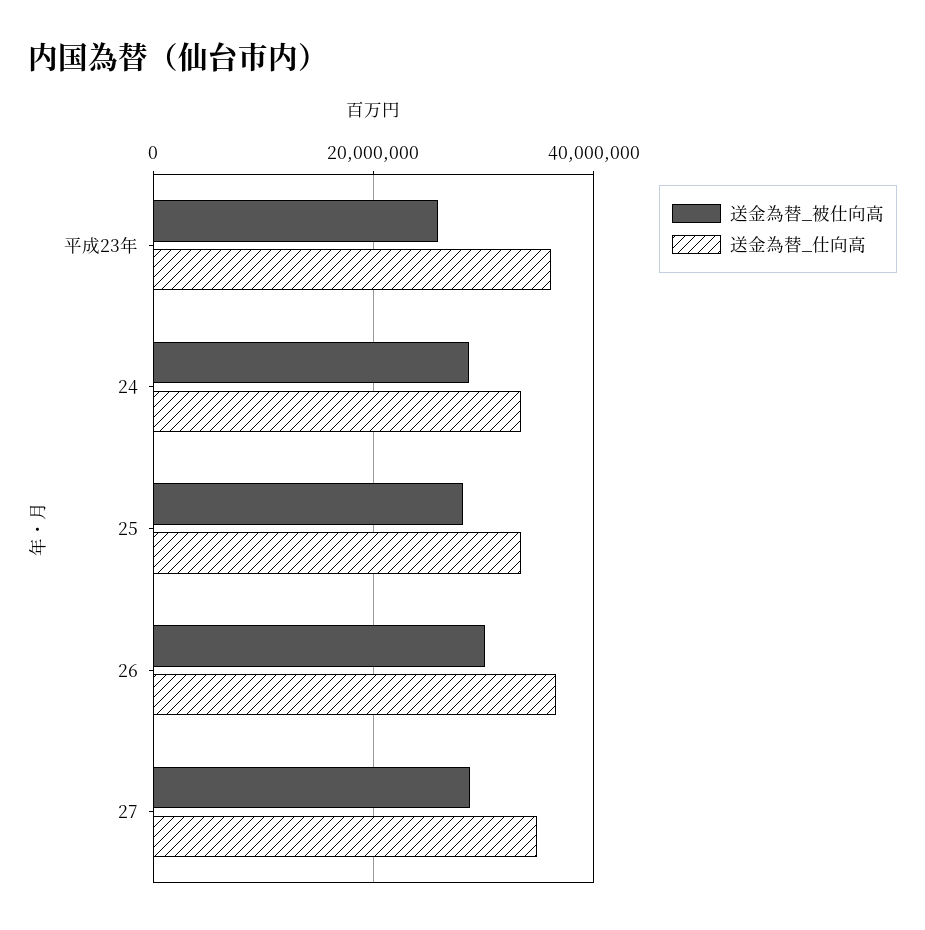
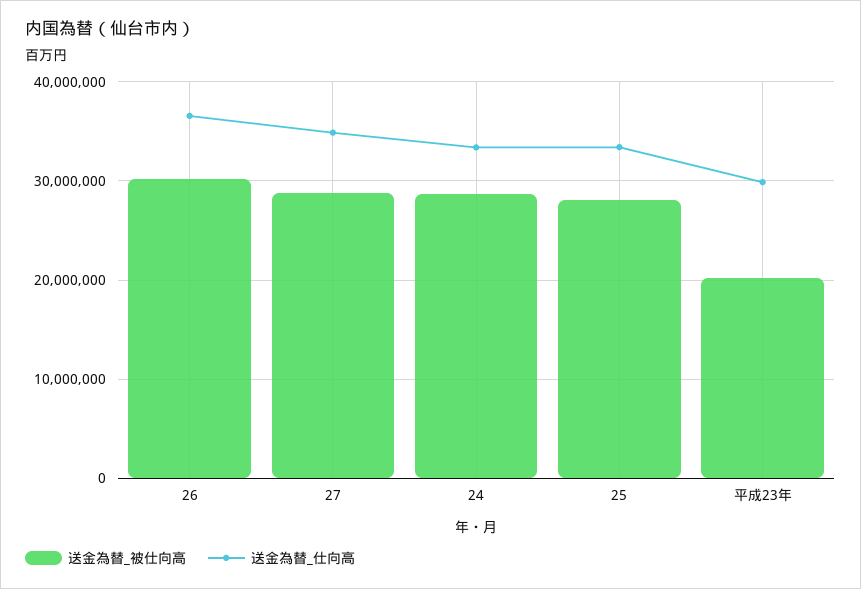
  {
    "送金為替_被仕向高": {
-     "平成23年": 26000000,
+     "平成23年": 20000000,
      "24": 29000000,
      "25": 28000000,
      "26": 30000000,
      "27": 29000000
    },
    "送金為替_仕向高": {
-     "平成23年": 36000000,
+     "平成23年": 30000000,
      "24": 33000000,
      "25": 33000000,
      "26": 37000000,
      "27": 35000000
    }
  }

